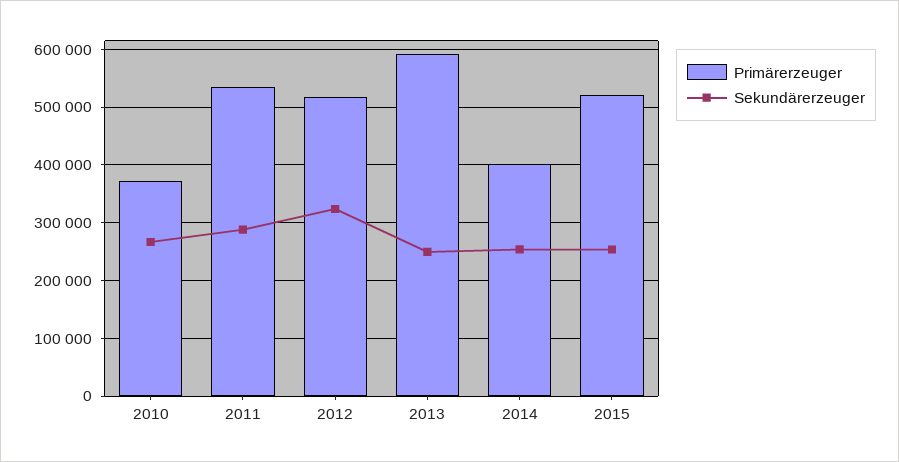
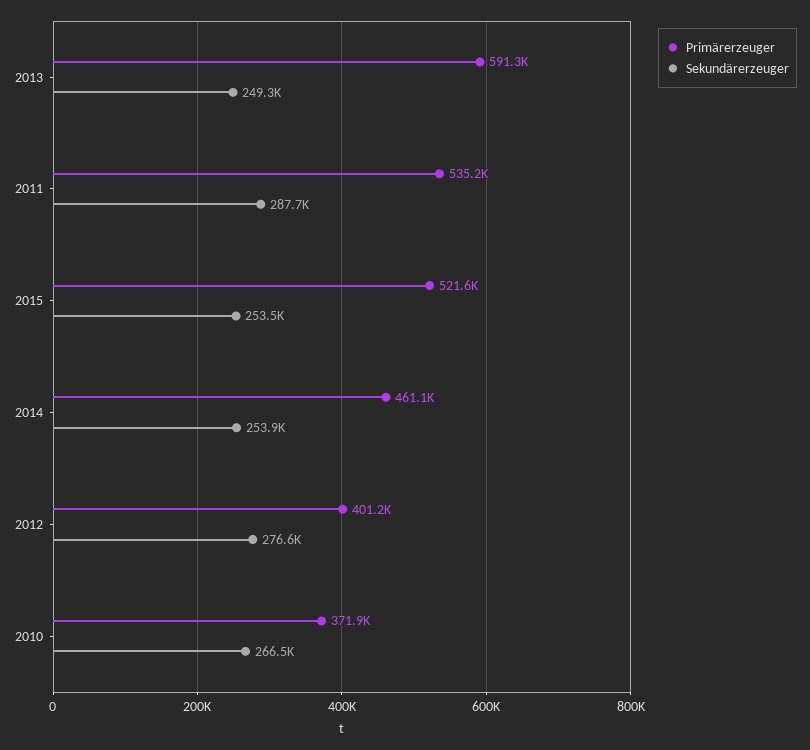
  {
    "Primärerzeuger": {
      "2010": 371900,
      "2011": 535200,
-     "2012": 520000,
+     "2012": 401200,
      "2013": 591300,
-     "2014": 400000,
+     "2014": 461100,
      "2015": 521600
    },
    "Sekundärerzeuger": {
      "2010": 266500,
      "2011": 287700,
-     "2012": 320000,
+     "2012": 276600,
      "2013": 249300,
      "2014": 253900,
      "2015": 253500
    }
  }

